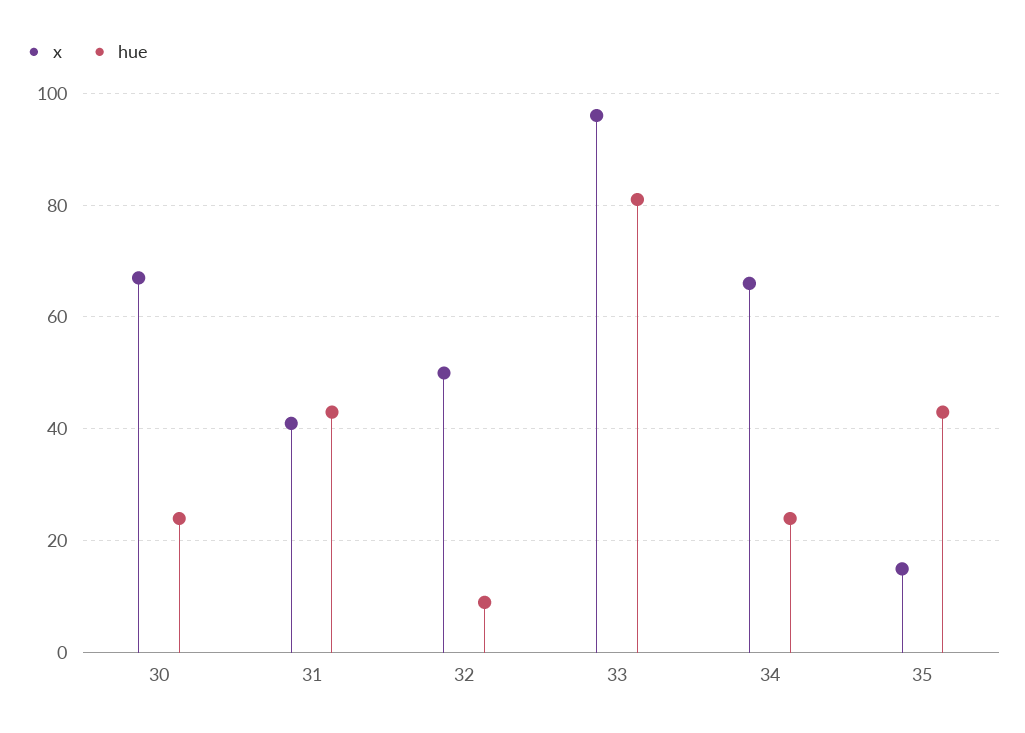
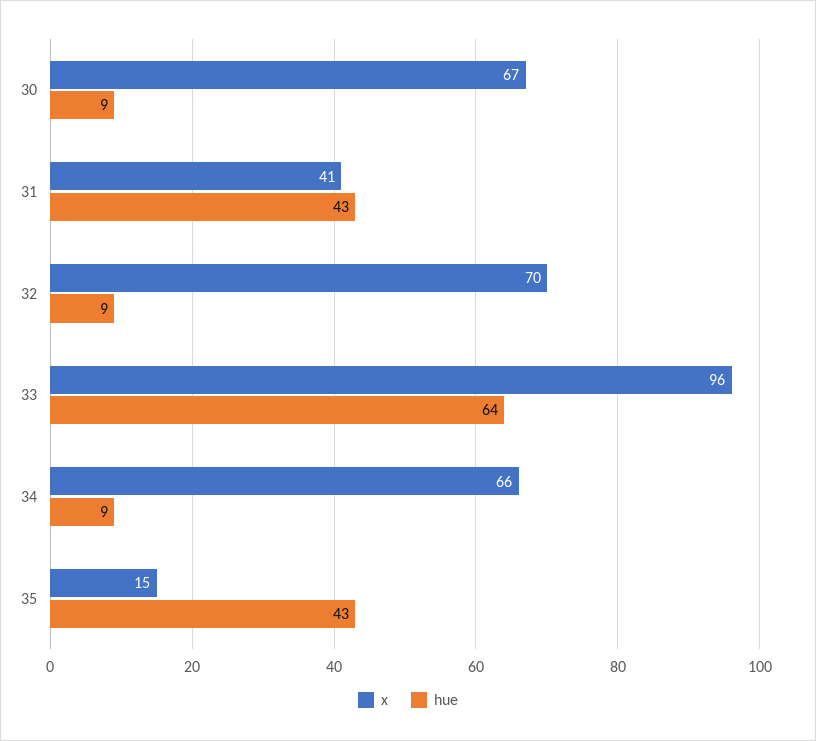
  {
    "x": {
      "30": 67,
      "31": 41,
-     "32": 50,
+     "32": 70,
      "33": 96,
      "34": 66,
      "35": 15
    },
    "hue": {
-     "30": 25,
+     "30": 9,
      "31": 43,
      "32": 9,
-     "33": 80,
+     "33": 64,
-     "34": 25,
+     "34": 9,
      "35": 43
    }
  }

